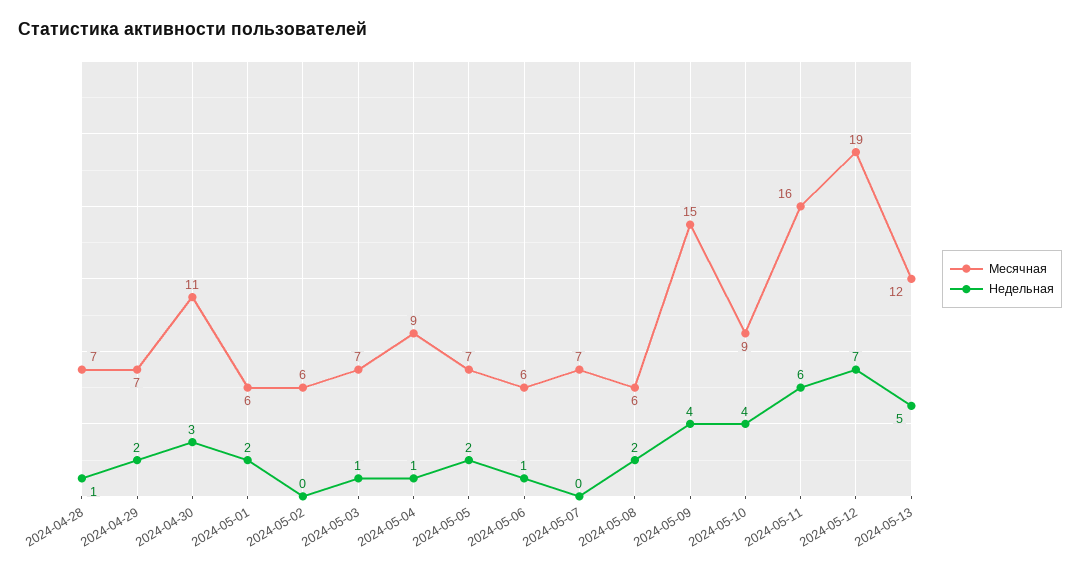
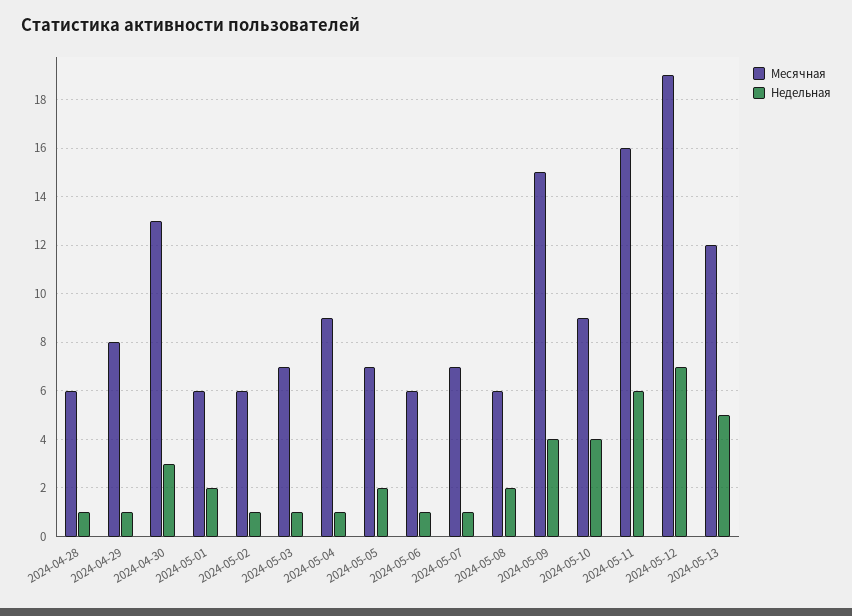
  {
    "Месячная": {
-     "2024-04-28": 7,
+     "2024-04-28": 6,
-     "2024-04-29": 7,
+     "2024-04-29": 8,
-     "2024-04-30": 11,
+     "2024-04-30": 13,
      "2024-05-01": 6,
      "2024-05-02": 6,
      "2024-05-03": 7,
      "2024-05-04": 9,
      "2024-05-05": 7,
      "2024-05-06": 6,
      "2024-05-07": 7,
      "2024-05-08": 6,
      "2024-05-09": 15,
      "2024-05-10": 9,
      "2024-05-11": 16,
      "2024-05-12": 19,
      "2024-05-13": 12
    },
    "Недельная": {
      "2024-04-28": 1,
-     "2024-04-29": 2,
+     "2024-04-29": 1,
      "2024-04-30": 3,
      "2024-05-01": 2,
-     "2024-05-02": 0,
+     "2024-05-02": 1,
      "2024-05-03": 1,
      "2024-05-04": 1,
      "2024-05-05": 2,
      "2024-05-06": 1,
-     "2024-05-07": 0,
+     "2024-05-07": 1,
      "2024-05-08": 2,
      "2024-05-09": 4,
      "2024-05-10": 4,
      "2024-05-11": 6,
      "2024-05-12": 7,
      "2024-05-13": 5
    }
  }

